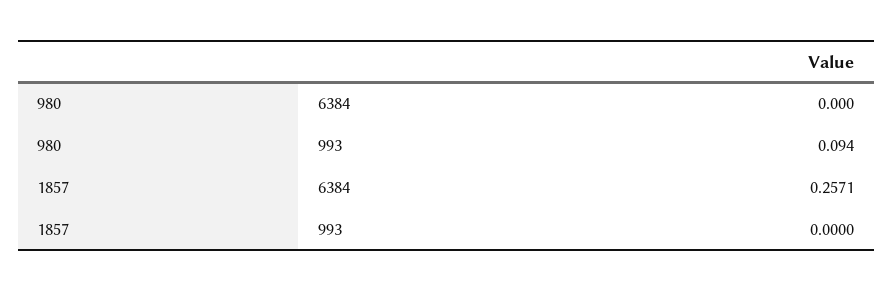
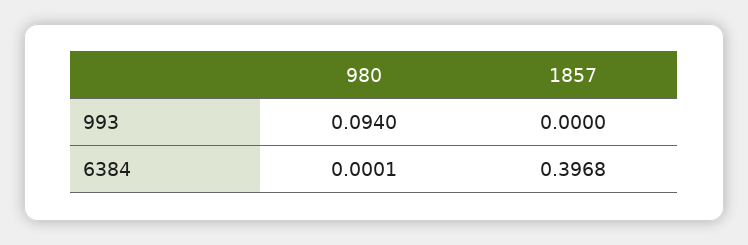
  {
    "980": {
-     "6384": 0,
+     "6384": 0.0001,
      "993": 0.094
    },
    "1857": {
-     "6384": 0.2571,
+     "6384": 0.3968,
      "993": 0
    }
  }

